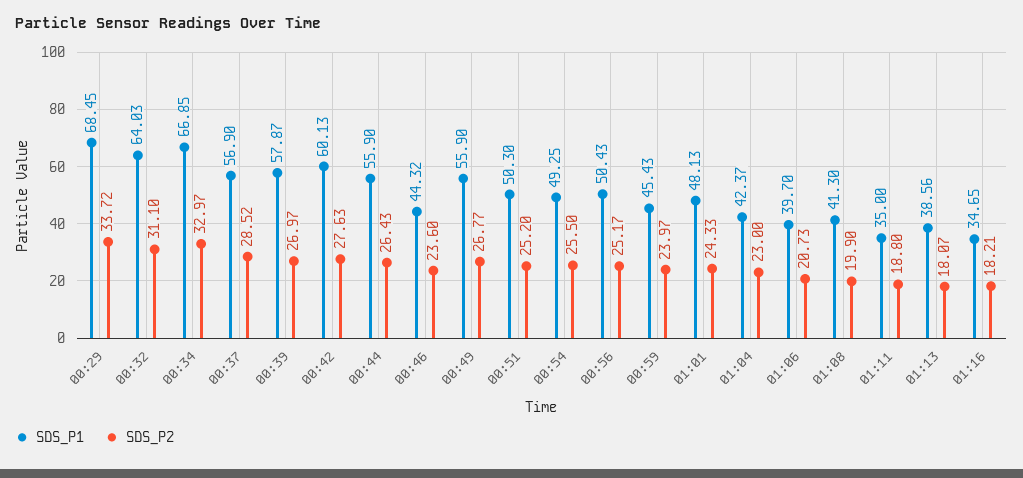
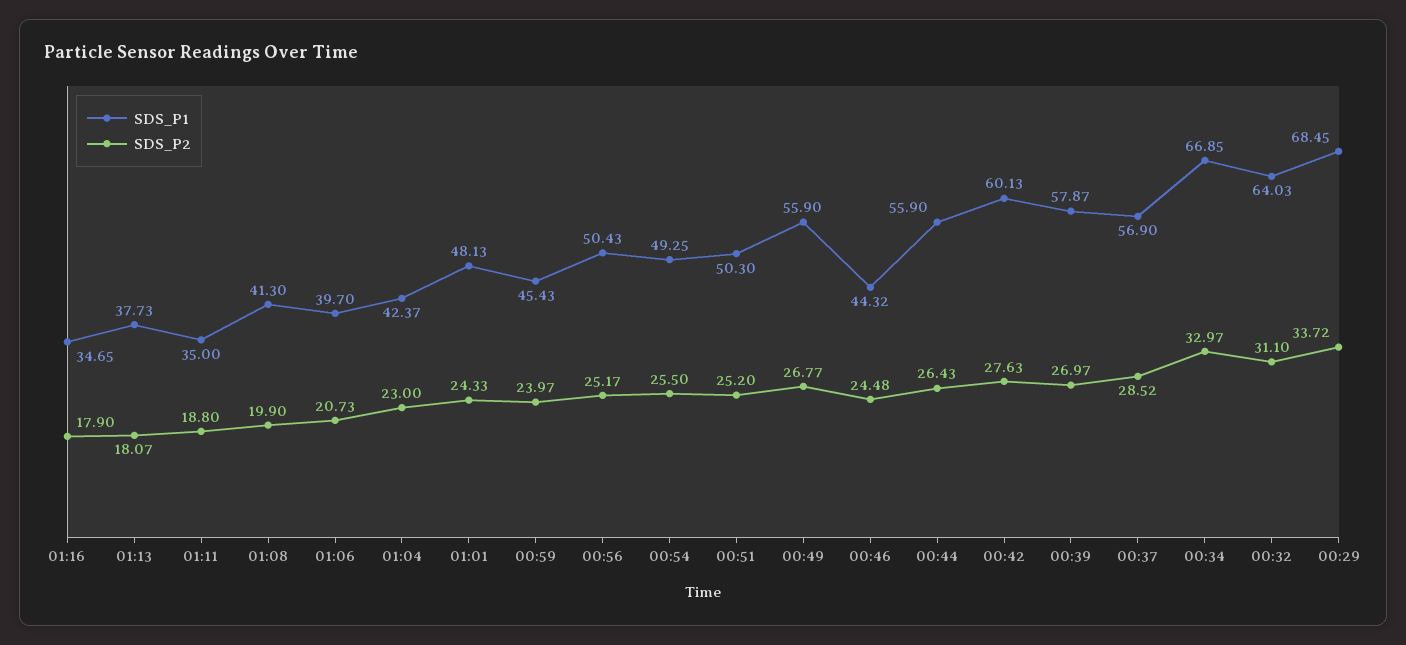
  {
    "SDS_P1": {
      "00:29": 68.45,
      "00:32": 64.03,
      "00:34": 66.85,
      "00:37": 56.9,
      "00:39": 57.87,
      "00:42": 60.13,
      "00:44": 55.9,
      "00:46": 44.32,
      "00:49": 55.9,
      "00:51": 50.3,
      "00:54": 49.25,
      "00:56": 50.43,
      "00:59": 45.43,
      "01:01": 48.13,
      "01:04": 42.37,
      "01:06": 39.7,
      "01:08": 41.3,
      "01:11": 35,
-     "01:13": 38.56,
+     "01:13": 37.73,
      "01:16": 34.65
    },
    "SDS_P2": {
      "00:29": 33.72,
      "00:32": 31.1,
      "00:34": 32.97,
      "00:37": 28.52,
      "00:39": 26.97,
      "00:42": 27.63,
      "00:44": 26.43,
-     "00:46": 23.6,
+     "00:46": 24.48,
      "00:49": 26.77,
      "00:51": 25.2,
      "00:54": 25.5,
      "00:56": 25.17,
      "00:59": 23.97,
      "01:01": 24.33,
      "01:04": 23,
      "01:06": 20.73,
      "01:08": 19.9,
      "01:11": 18.8,
      "01:13": 18.07,
-     "01:16": 18.21
+     "01:16": 17.9
    }
  }

